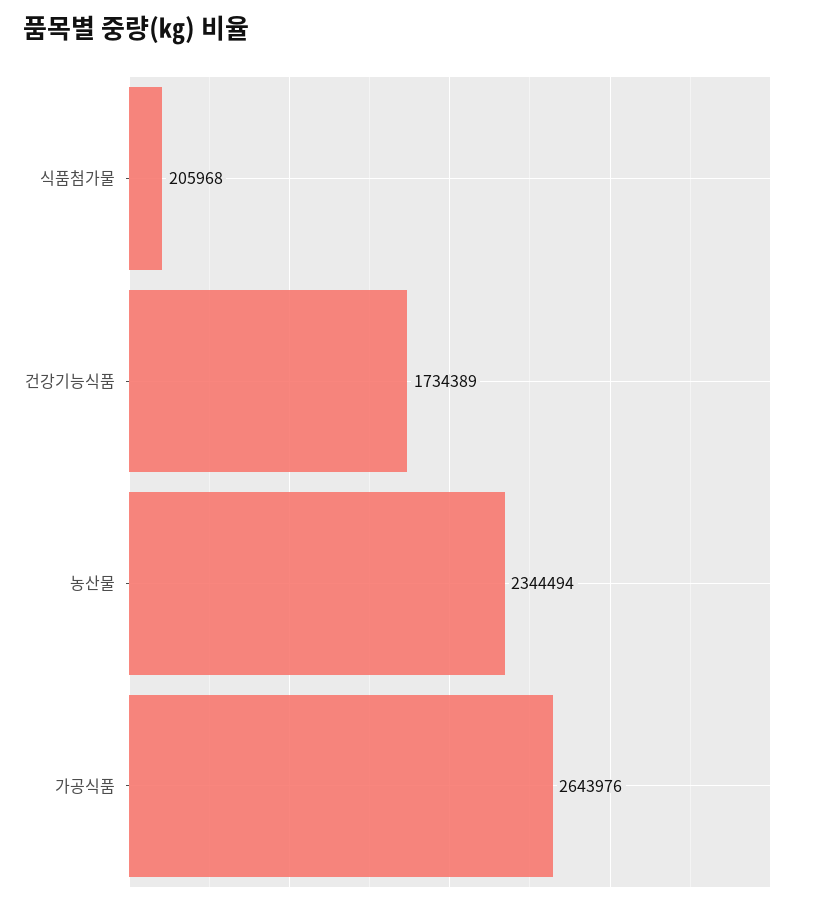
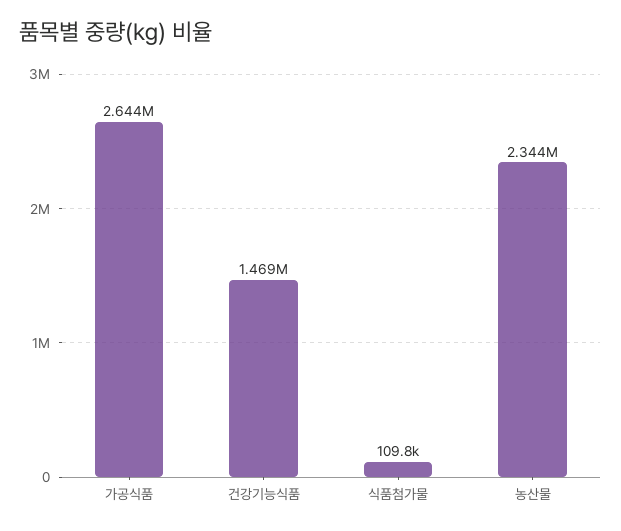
  {
-   "식품첨가물": 205968,
+   "식품첨가물": 109800,
-   "건강기능식품": 1734389,
+   "건강기능식품": 1469000,
    "농산물": 2344494,
    "가공식품": 2643976
  }

